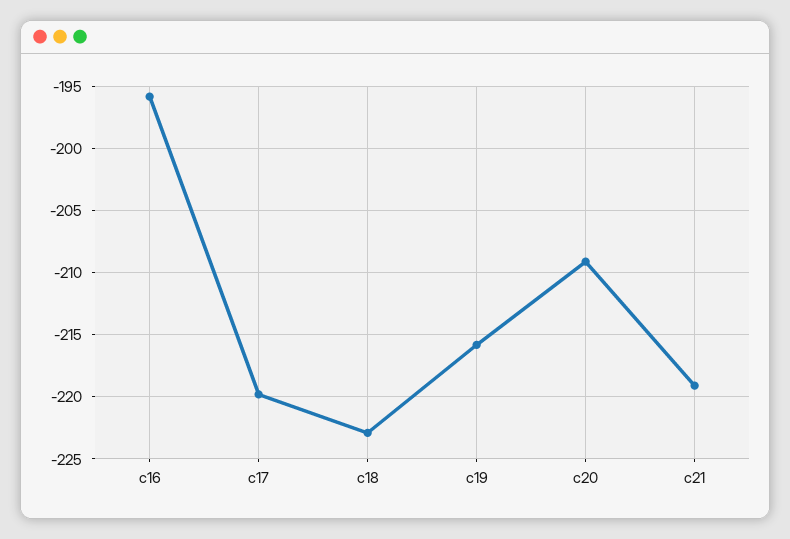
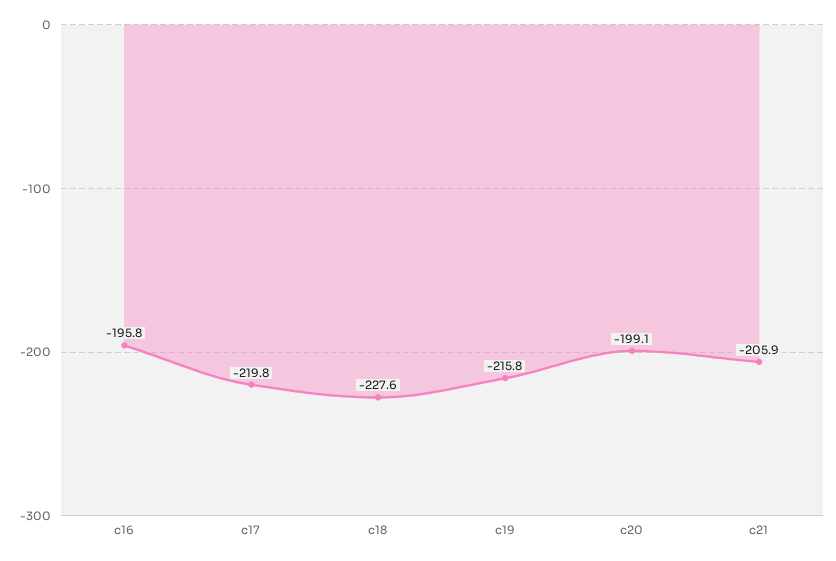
  {
    "c16": -195.8,
    "c17": -219.8,
-   "c18": -223,
+   "c18": -227.6,
    "c19": -215.8,
-   "c20": -209,
+   "c20": -199.1,
-   "c21": -219
+   "c21": -205.9
  }

